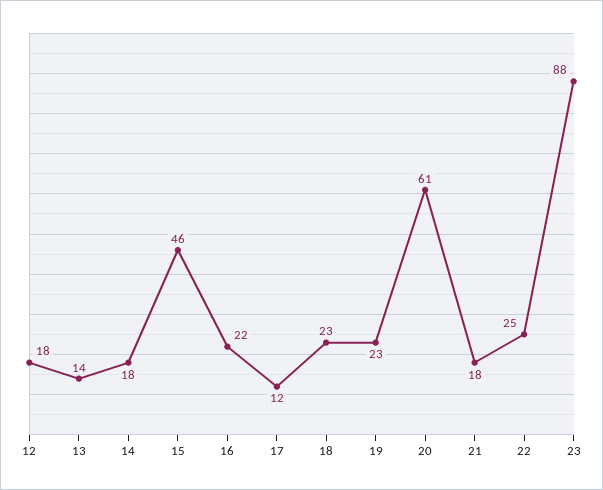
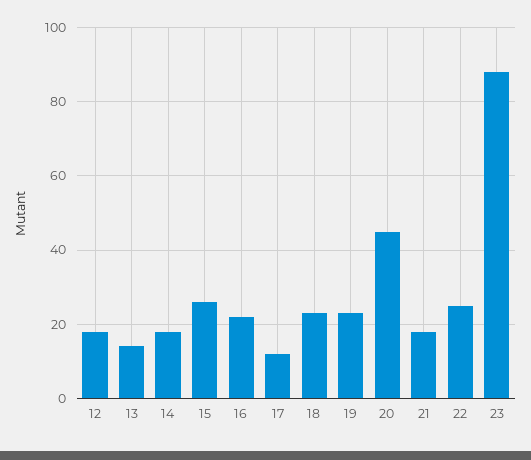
  {
    "12": 18,
    "13": 14,
    "14": 18,
-   "15": 46,
+   "15": 25,
    "16": 22,
    "17": 12,
    "18": 23,
    "19": 23,
-   "20": 61,
+   "20": 45,
    "21": 18,
    "22": 25,
    "23": 88
  }

